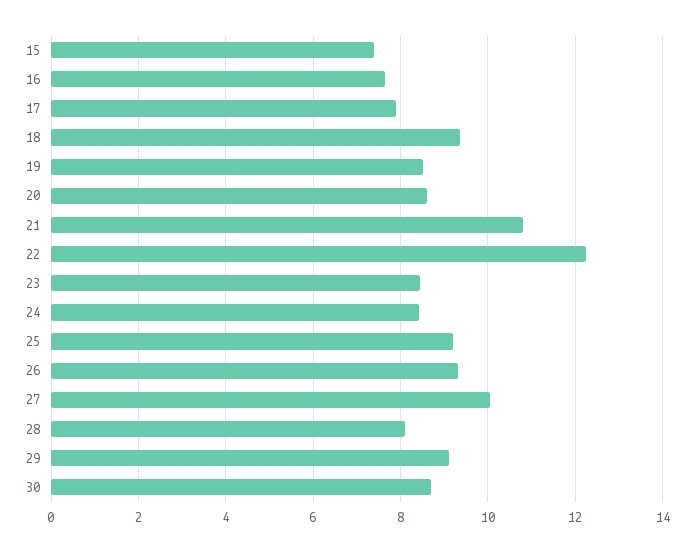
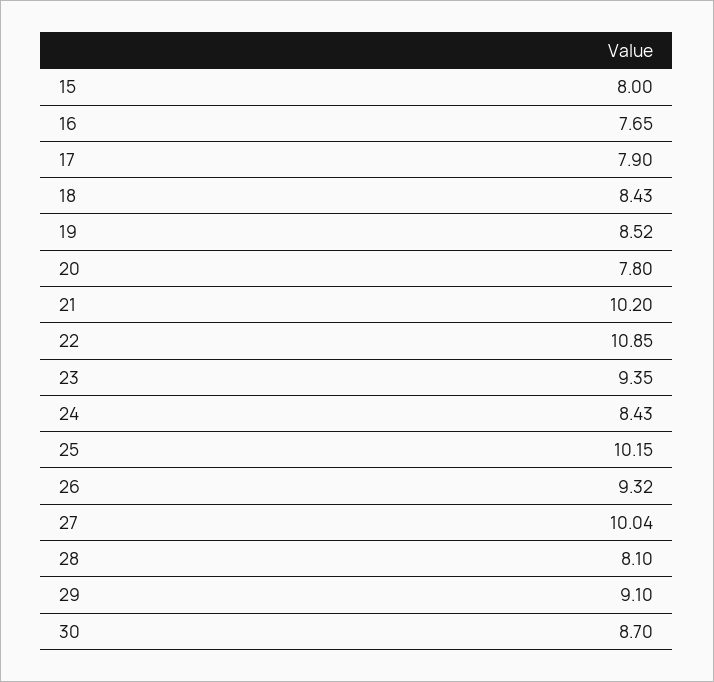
  {
-   "15": 7.4,
+   "15": 8,
    "16": 7.65,
    "17": 7.9,
-   "18": 9.4,
+   "18": 8.43,
    "19": 8.52,
-   "20": 8.6,
+   "20": 7.8,
-   "21": 10.8,
+   "21": 10.2,
-   "22": 12.2,
+   "22": 10.85,
-   "23": 8.4,
+   "23": 9.35,
    "24": 8.43,
-   "25": 9.2,
+   "25": 10.15,
    "26": 9.32,
    "27": 10.04,
    "28": 8.1,
    "29": 9.1,
    "30": 8.7
  }

